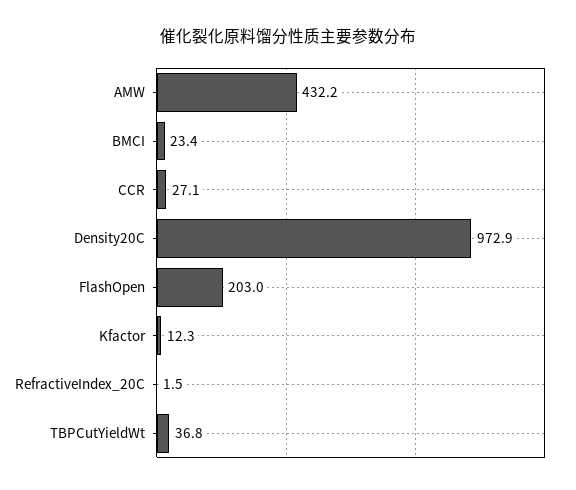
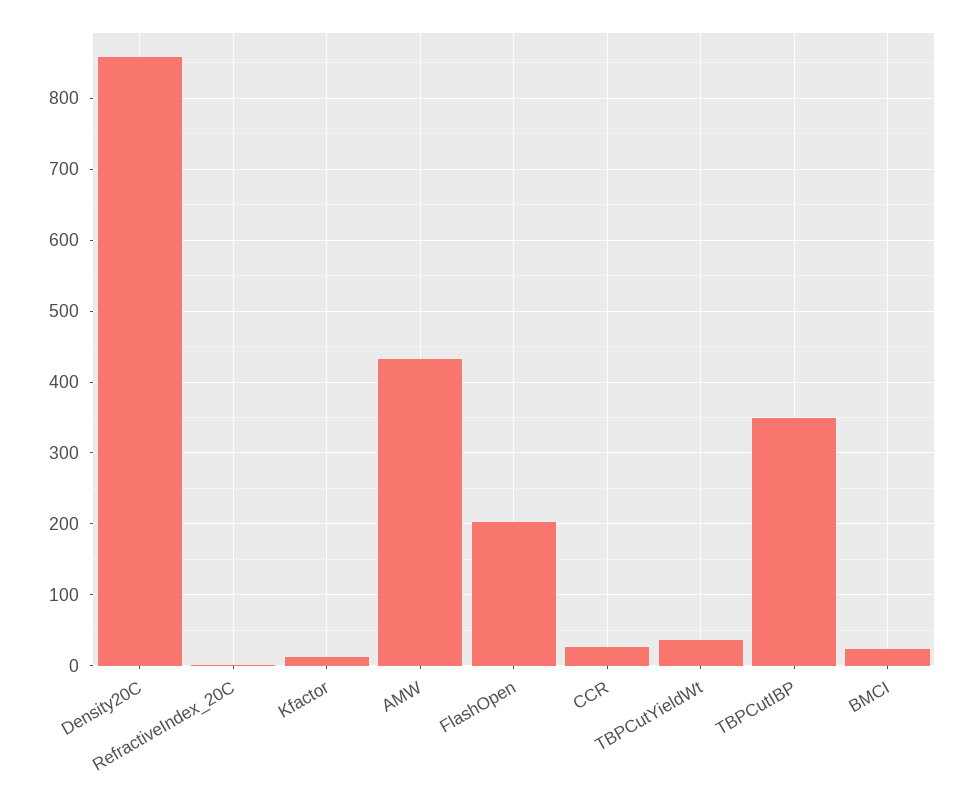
  {
    "AMW": 432.2,
    "BMCI": 23.4,
    "CCR": 27.1,
-   "Density20C": 972.9,
+   "Density20C": 860,
    "FlashOpen": 203,
    "Kfactor": 12.3,
    "RefractiveIndex_20C": 1.5,
-   "TBPCutYieldWt": 36.8
+   "TBPCutYieldWt": 36.8,
+   "TBPCutIBP": 350
  }

